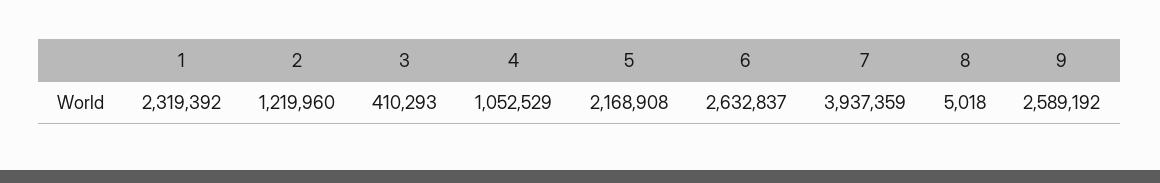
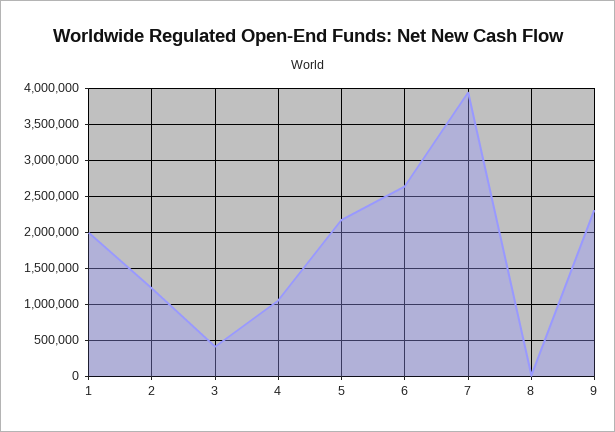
  {
-   "1": 2319392,
+   "1": 2000000,
    "2": 1219960,
    "3": 410293,
    "4": 1052529,
    "5": 2168908,
    "6": 2632837,
    "7": 3937359,
    "8": 5018,
-   "9": 2589192
+   "9": 2300000
  }

